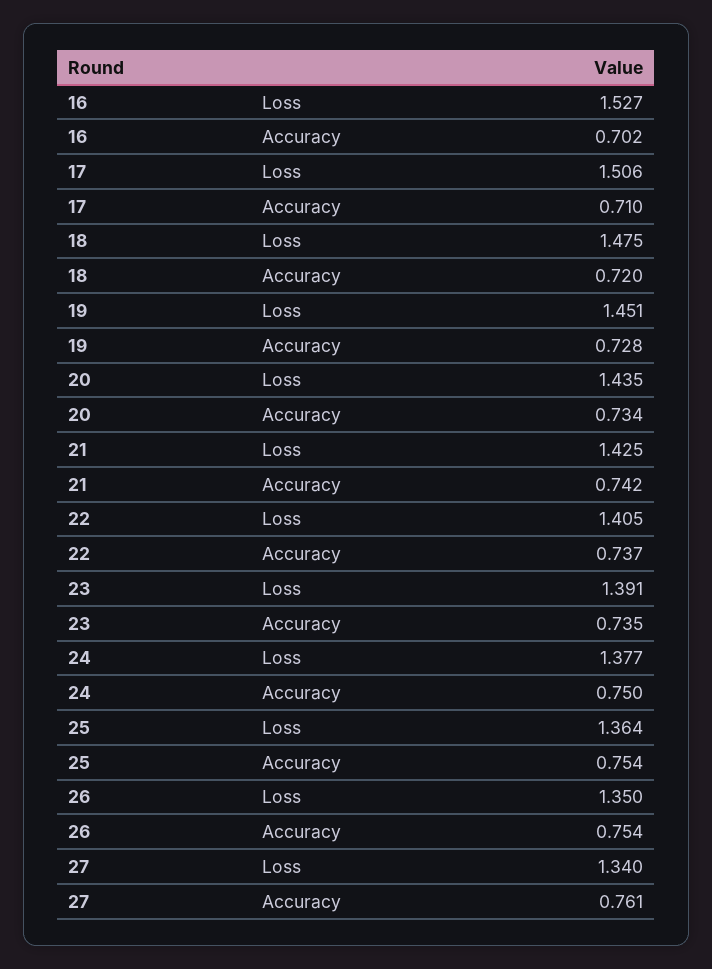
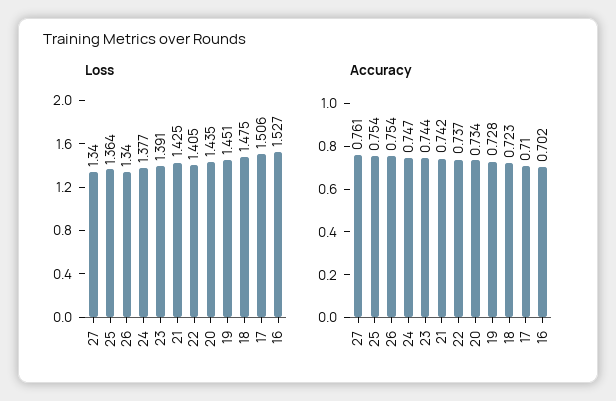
  {
    "Loss": {
      "16": 1.527,
      "17": 1.506,
      "18": 1.475,
      "19": 1.451,
      "20": 1.435,
      "21": 1.425,
      "22": 1.405,
      "23": 1.391,
      "24": 1.377,
      "25": 1.364,
-     "26": 1.35,
+     "26": 1.34,
      "27": 1.34
    },
    "Accuracy": {
      "16": 0.702,
      "17": 0.71,
-     "18": 0.72,
+     "18": 0.723,
      "19": 0.728,
      "20": 0.734,
      "21": 0.742,
      "22": 0.737,
-     "23": 0.735,
+     "23": 0.744,
-     "24": 0.75,
+     "24": 0.747,
      "25": 0.754,
      "26": 0.754,
      "27": 0.761
    }
  }

